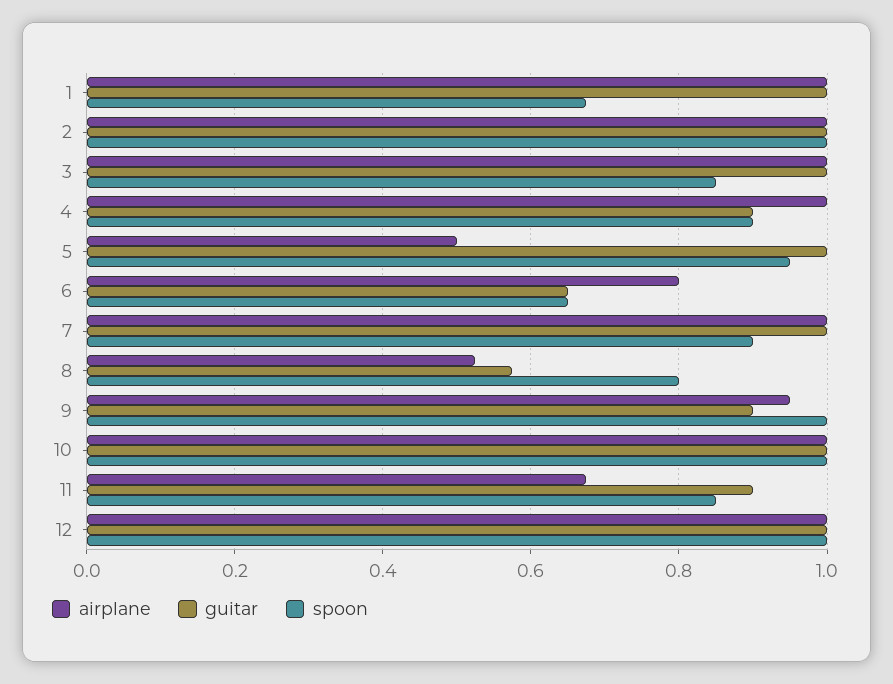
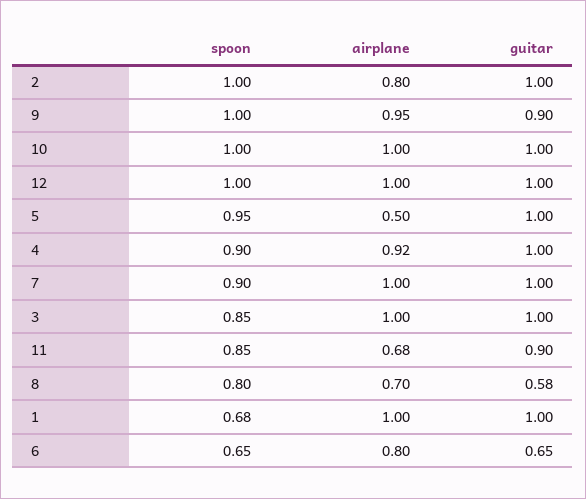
  {
    "airplane": {
      "1": 1,
-     "2": 1,
+     "2": 0.8,
      "3": 1,
-     "4": 1,
+     "4": 0.92,
      "5": 0.5,
      "6": 0.8,
      "7": 1,
-     "8": 0.52,
+     "8": 0.7,
      "9": 0.95,
      "10": 1,
      "11": 0.68,
      "12": 1
    },
    "guitar": {
      "1": 1,
      "2": 1,
      "3": 1,
-     "4": 0.9,
+     "4": 1,
      "5": 1,
      "6": 0.65,
      "7": 1,
      "8": 0.58,
      "9": 0.9,
      "10": 1,
      "11": 0.9,
      "12": 1
    },
    "spoon": {
      "1": 0.68,
      "2": 1,
      "3": 0.85,
      "4": 0.9,
      "5": 0.95,
      "6": 0.65,
      "7": 0.9,
      "8": 0.8,
      "9": 1,
      "10": 1,
      "11": 0.85,
      "12": 1
    }
  }

